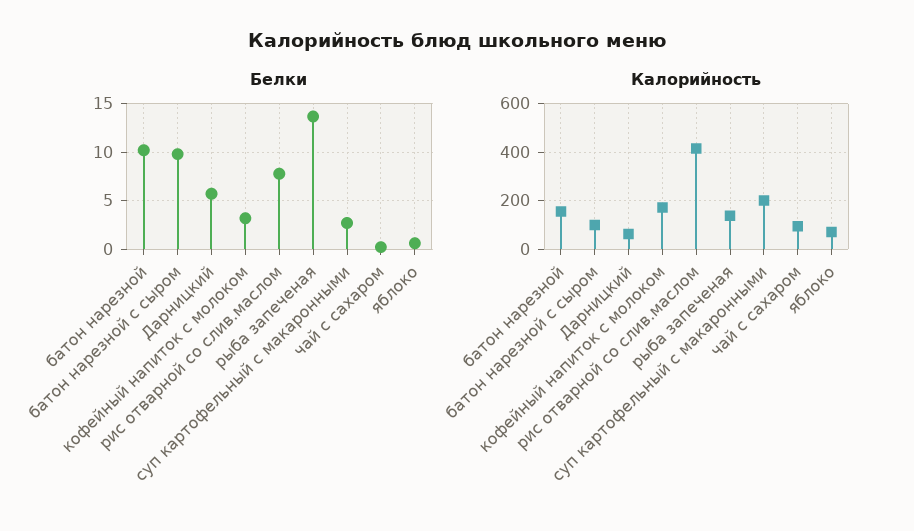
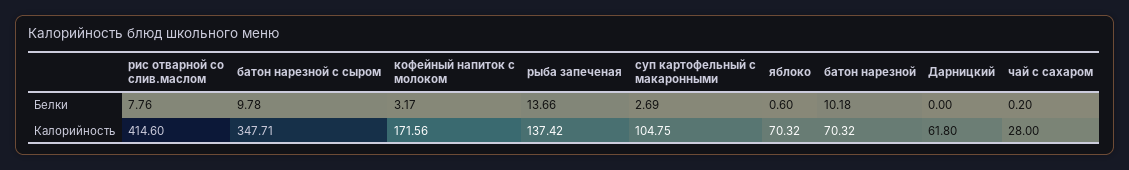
  {
    "Белки": {
      "батон нарезной": 10.18,
      "батон нарезной с сыром": 9.78,
-     "Дарницкий": 6,
+     "Дарницкий": 0,
      "кофейный напиток с молоком": 3.17,
      "рис отварной со слив.маслом": 7.76,
      "рыба запеченая": 13.66,
      "суп картофельный с макаронными": 2.69,
      "чай с сахаром": 0.2,
      "яблоко": 0.6
    },
    "Калорийность": {
-     "батон нарезной": 150,
+     "батон нарезной": 70.32,
-     "батон нарезной с сыром": 100,
+     "батон нарезной с сыром": 347.71,
      "Дарницкий": 61.8,
      "кофейный напиток с молоком": 171.56,
      "рис отварной со слив.маслом": 414.6,
      "рыба запеченая": 137.42,
-     "суп картофельный с макаронными": 200,
+     "суп картофельный с макаронными": 104.75,
-     "чай с сахаром": 100,
+     "чай с сахаром": 28,
      "яблоко": 70.32
    }
  }

